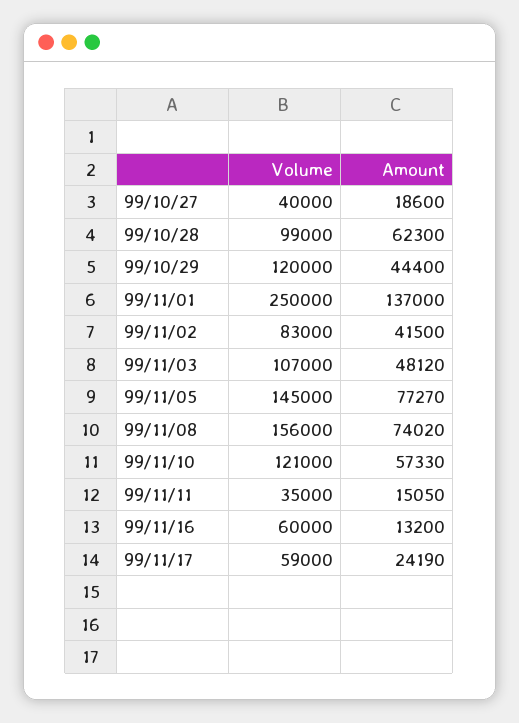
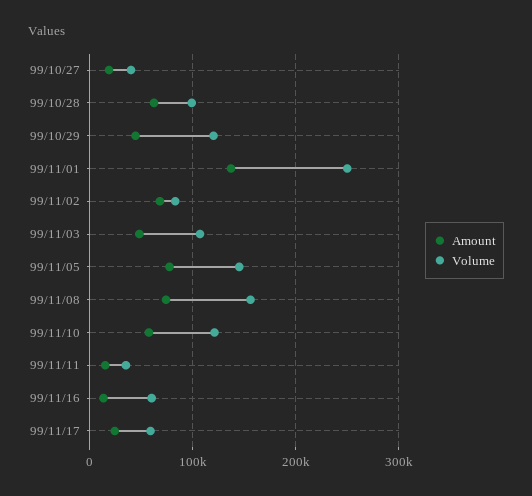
  {
    "Volume": {
      "99/10/27": 40000,
      "99/10/28": 99000,
      "99/10/29": 120000,
      "99/11/01": 250000,
      "99/11/02": 83000,
      "99/11/03": 107000,
      "99/11/05": 145000,
      "99/11/08": 156000,
      "99/11/10": 121000,
      "99/11/11": 35000,
      "99/11/16": 60000,
      "99/11/17": 59000
    },
    "Amount": {
      "99/10/27": 18600,
      "99/10/28": 62300,
      "99/10/29": 44400,
      "99/11/01": 137000,
-     "99/11/02": 41500,
+     "99/11/02": 70000,
      "99/11/03": 48120,
      "99/11/05": 77270,
      "99/11/08": 74020,
      "99/11/10": 57330,
      "99/11/11": 15050,
      "99/11/16": 13200,
      "99/11/17": 24190
    }
  }

